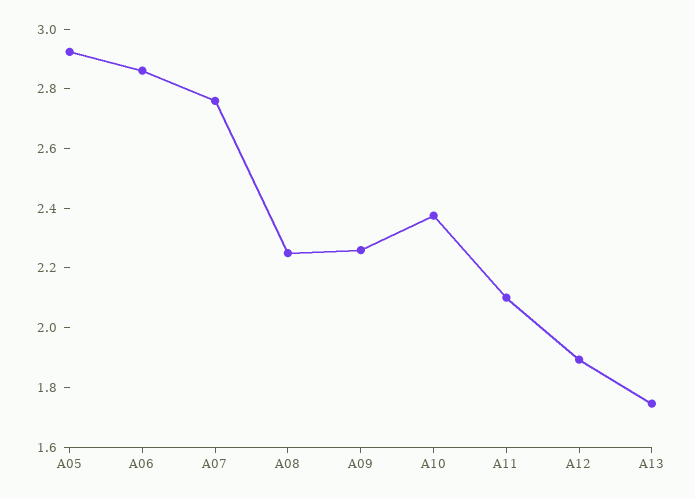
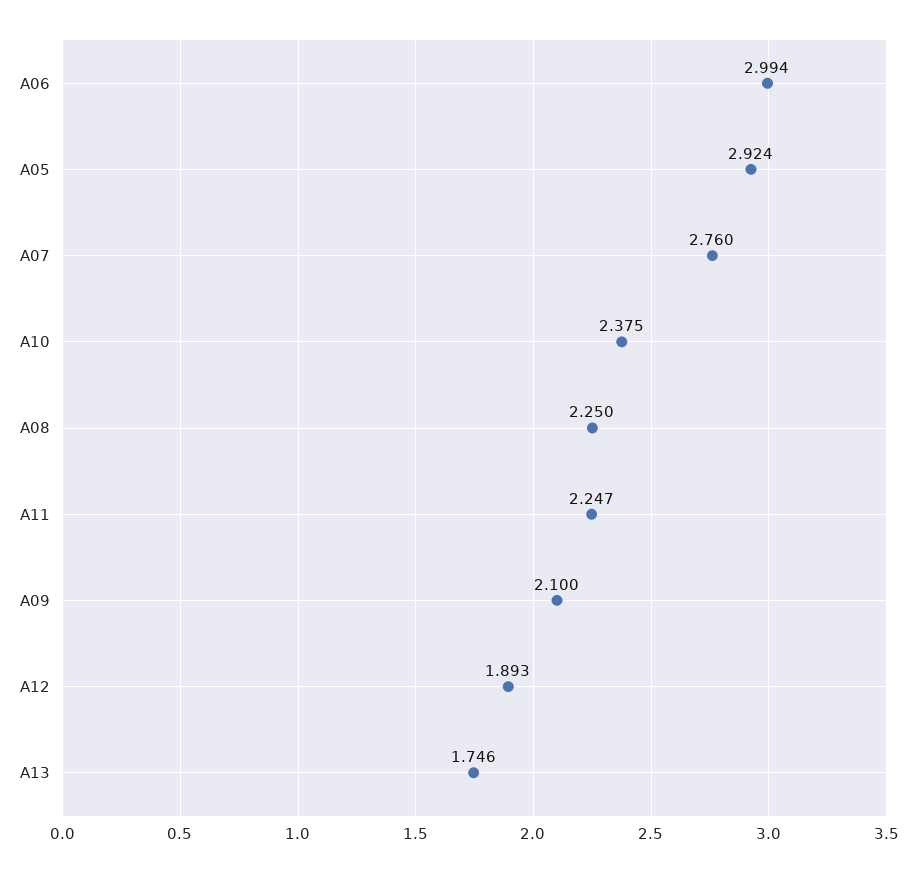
  {
    "A05": 2.924,
-   "A06": 2.85,
+   "A06": 2.994,
    "A07": 2.76,
    "A08": 2.25,
-   "A09": 2.25,
+   "A09": 2.1,
    "A10": 2.375,
-   "A11": 2.1,
+   "A11": 2.247,
    "A12": 1.893,
    "A13": 1.746
  }

